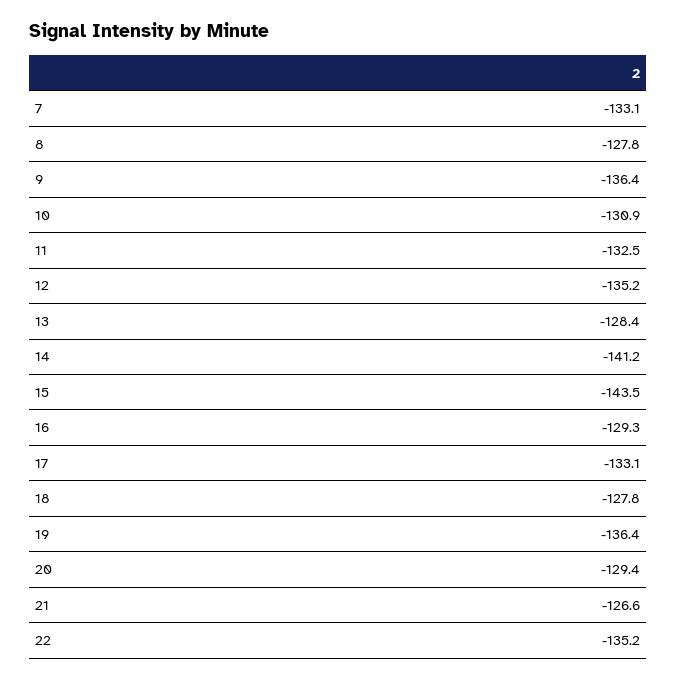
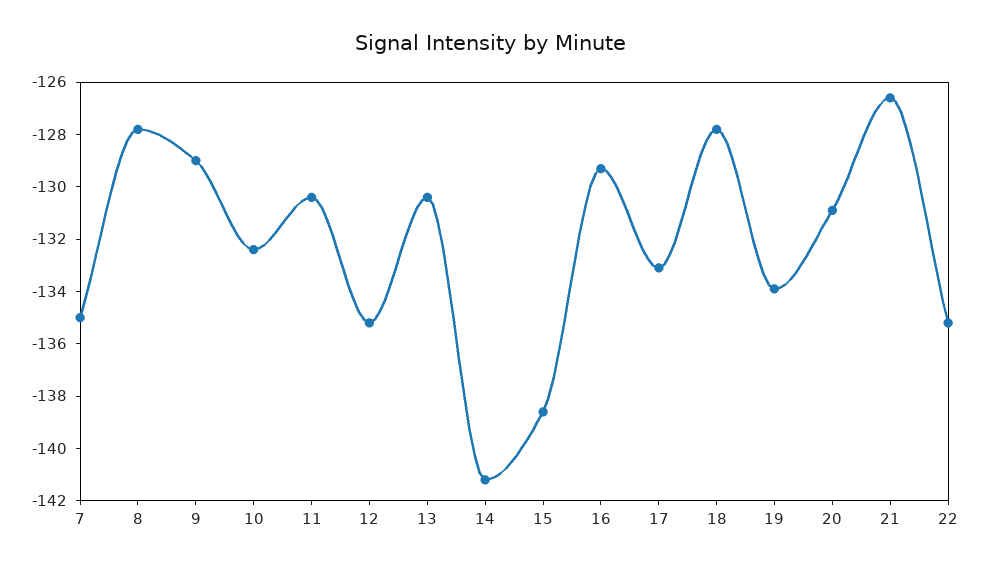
  {
-   "7": -133.1,
+   "7": -135,
    "8": -127.8,
-   "9": -136.4,
+   "9": -129,
-   "10": -130.9,
+   "10": -132.5,
-   "11": -132.5,
+   "11": -130.5,
    "12": -135.2,
-   "13": -128.4,
+   "13": -130.5,
    "14": -141.2,
-   "15": -143.5,
+   "15": -138.5,
    "16": -129.3,
    "17": -133.1,
    "18": -127.8,
-   "19": -136.4,
+   "19": -134,
-   "20": -129.4,
+   "20": -131,
    "21": -126.6,
    "22": -135.2
  }

